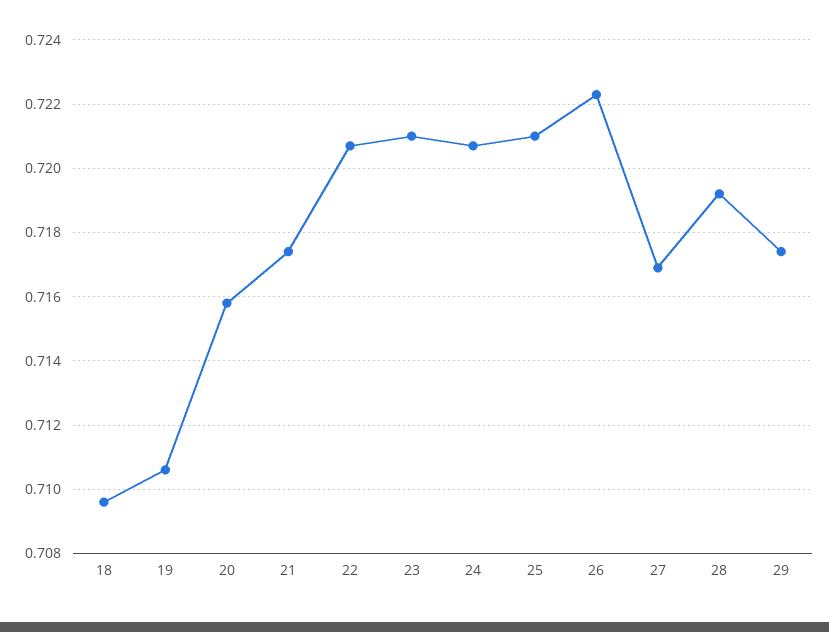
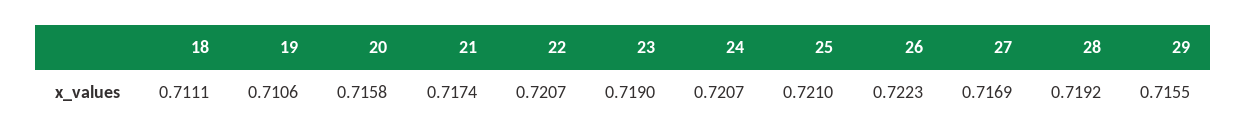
  {
-   "18": 0.7095,
+   "18": 0.7111,
    "19": 0.7106,
    "20": 0.7158,
    "21": 0.7174,
    "22": 0.7207,
-   "23": 0.721,
+   "23": 0.719,
    "24": 0.7207,
    "25": 0.721,
    "26": 0.7223,
    "27": 0.7169,
    "28": 0.7192,
-   "29": 0.7175
+   "29": 0.7155
  }

